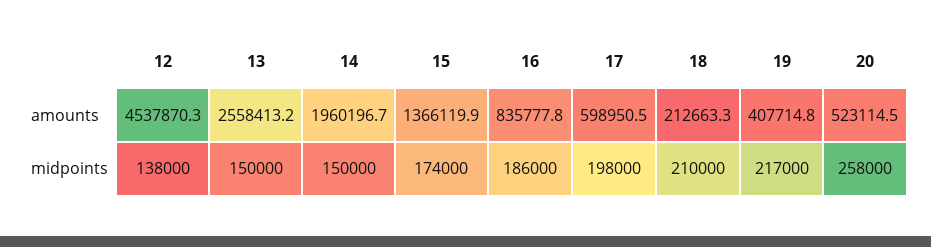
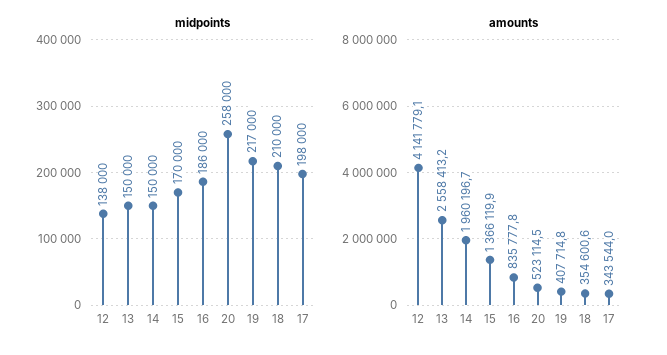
  {
    "amounts": {
-     "12": 4537870.3,
+     "12": 4141779.1,
      "13": 2558413.2,
      "14": 1960196.7,
      "15": 1366119.9,
      "16": 835777.8,
-     "17": 598950.5,
+     "17": 343544,
-     "18": 212663.3,
+     "18": 354600.6,
      "19": 407714.8,
      "20": 523114.5
    },
    "midpoints": {
      "12": 138000,
      "13": 150000,
      "14": 150000,
-     "15": 174000,
+     "15": 170000,
      "16": 186000,
      "17": 198000,
      "18": 210000,
      "19": 217000,
      "20": 258000
    }
  }

